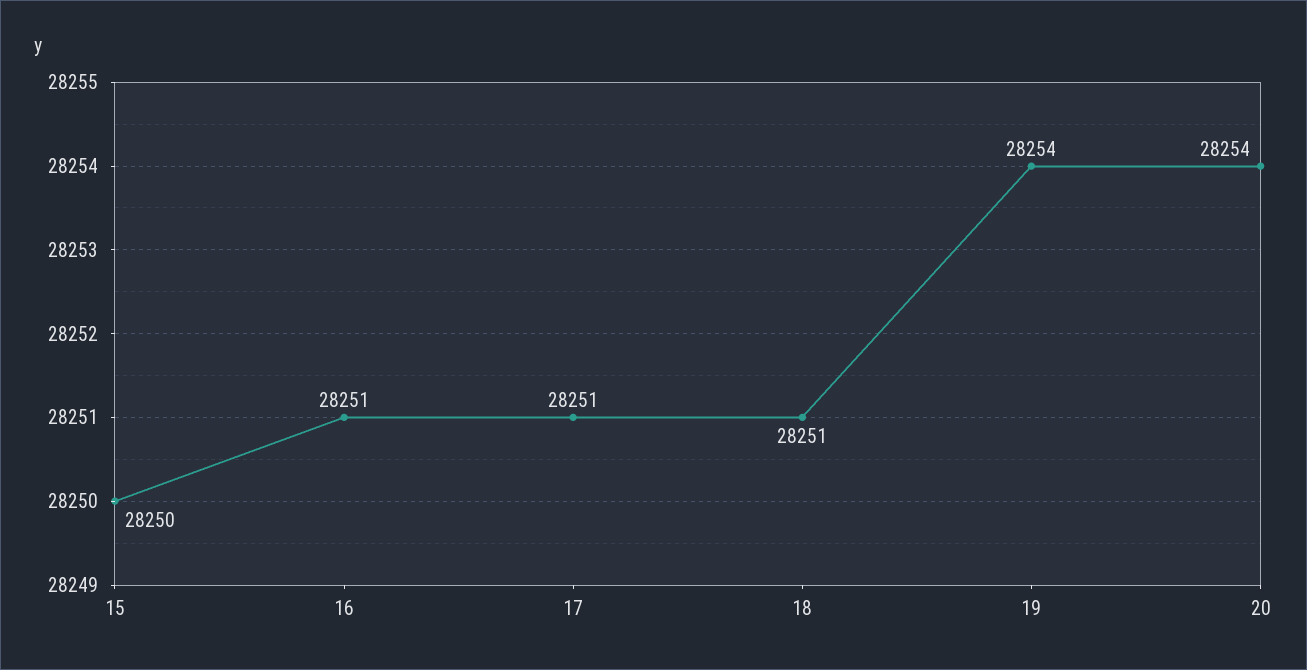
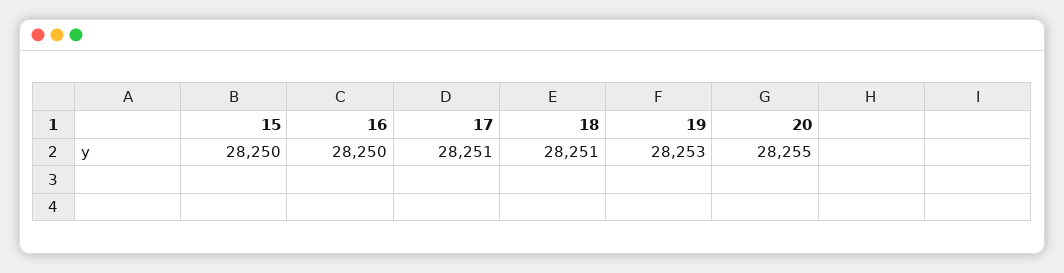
  {
    "15": 28250,
-   "16": 28251,
+   "16": 28250,
    "17": 28251,
    "18": 28251,
-   "19": 28254,
+   "19": 28253,
-   "20": 28254
+   "20": 28255
  }

